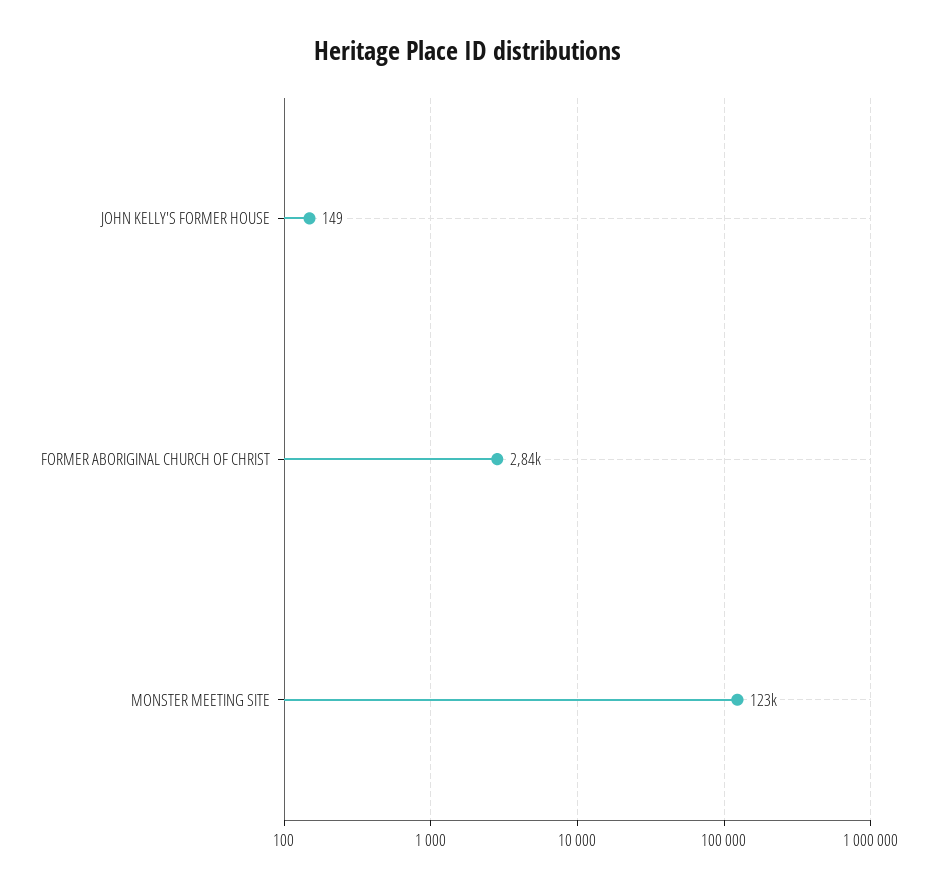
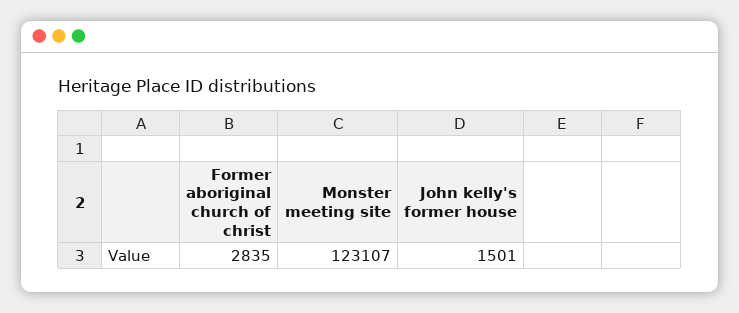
  {
-   "JOHN KELLY'S FORMER HOUSE": 149,
+   "JOHN KELLY'S FORMER HOUSE": 1501,
    "FORMER ABORIGINAL CHURCH OF CHRIST": 2835,
    "MONSTER MEETING SITE": 123107
  }

